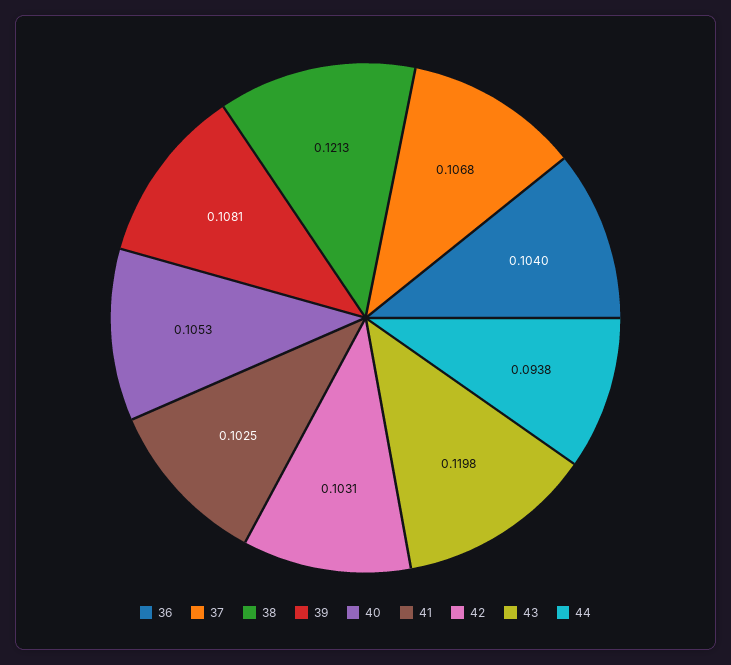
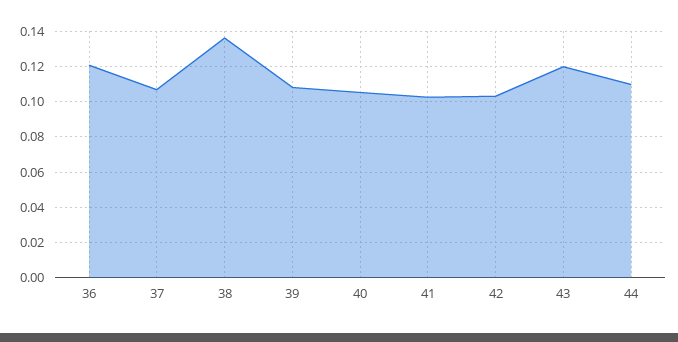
  {
-   "36": 0.104,
+   "36": 0.12,
    "37": 0.1068,
-   "38": 0.1213,
+   "38": 0.135,
    "39": 0.1081,
    "40": 0.1053,
    "41": 0.1025,
    "42": 0.1031,
    "43": 0.1198,
-   "44": 0.0938
+   "44": 0.11
  }

